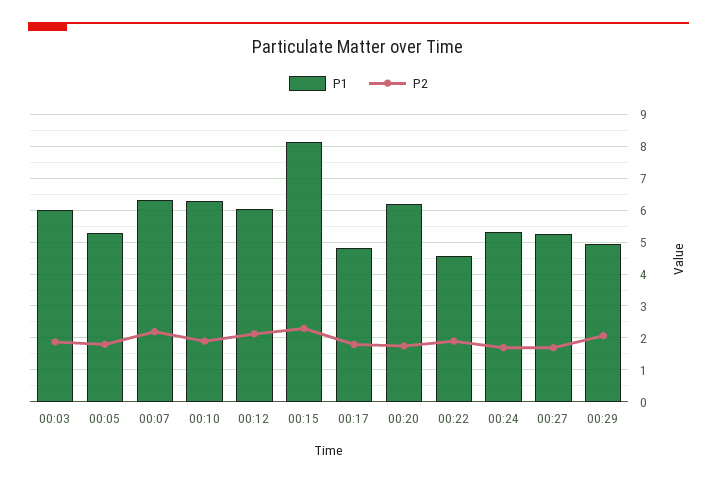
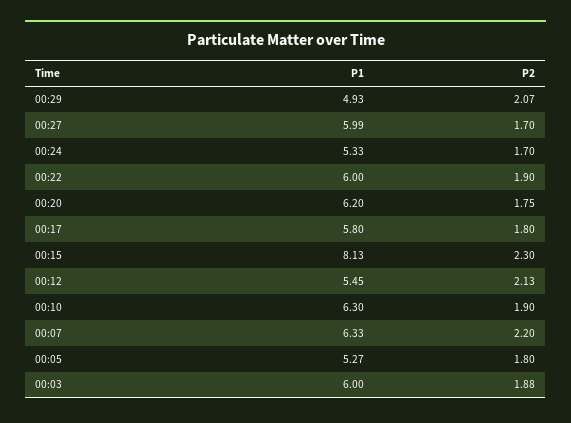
  {
    "P1": {
      "00:03": 6,
      "00:05": 5.27,
      "00:07": 6.33,
      "00:10": 6.3,
-     "00:12": 6,
+     "00:12": 5.45,
      "00:15": 8.13,
-     "00:17": 4.8,
+     "00:17": 5.8,
      "00:20": 6.2,
-     "00:22": 4.6,
+     "00:22": 6,
      "00:24": 5.33,
-     "00:27": 5.2,
+     "00:27": 5.99,
      "00:29": 4.93
    },
    "P2": {
      "00:03": 1.88,
      "00:05": 1.8,
      "00:07": 2.2,
      "00:10": 1.9,
      "00:12": 2.13,
      "00:15": 2.3,
      "00:17": 1.8,
      "00:20": 1.75,
      "00:22": 1.9,
      "00:24": 1.7,
      "00:27": 1.7,
      "00:29": 2.07
    }
  }

